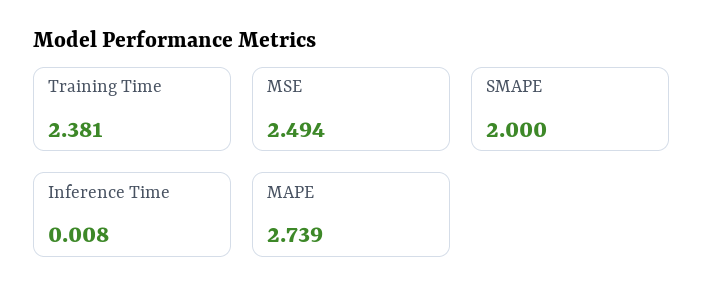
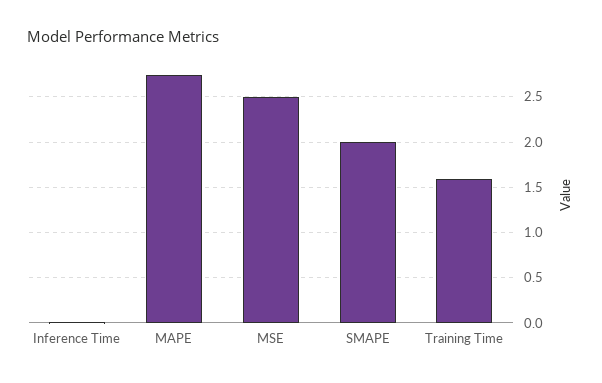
  {
-   "Training Time": 2.381,
+   "Training Time": 1.6,
    "MSE": 2.494,
    "SMAPE": 2,
    "Inference Time": 0.008,
    "MAPE": 2.739
  }

